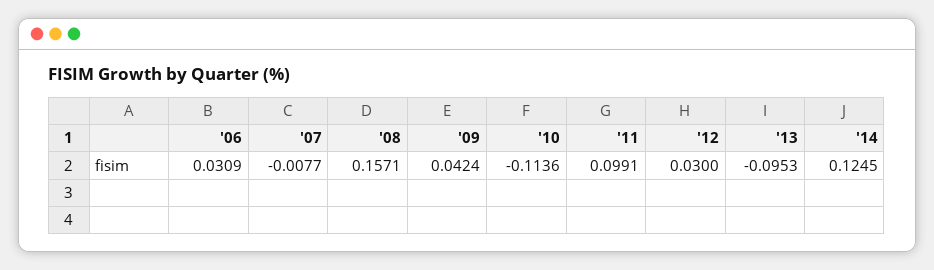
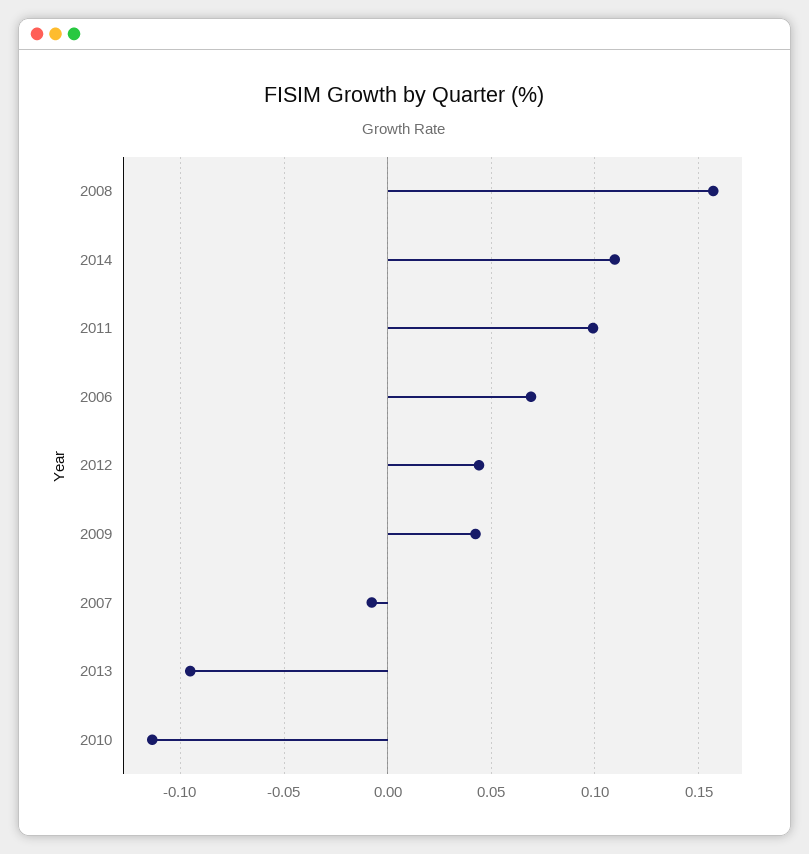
  {
-   "'06": 0.0309,
+   "'06": 0.07,
    "'07": -0.0077,
    "'08": 0.1571,
    "'09": 0.0424,
    "'10": -0.1136,
    "'11": 0.0991,
-   "'12": 0.03,
+   "'12": 0.045,
    "'13": -0.0953,
-   "'14": 0.1245
+   "'14": 0.11
  }

